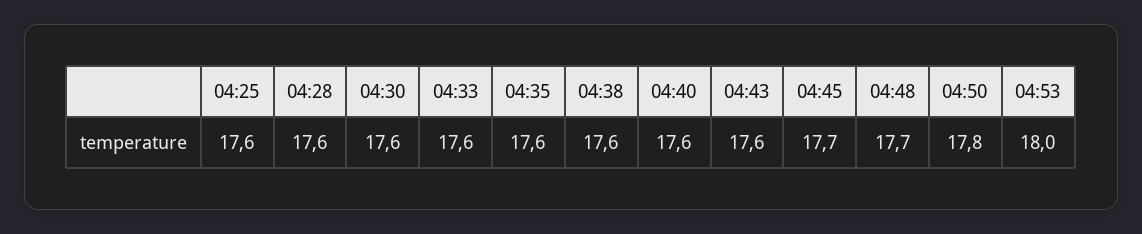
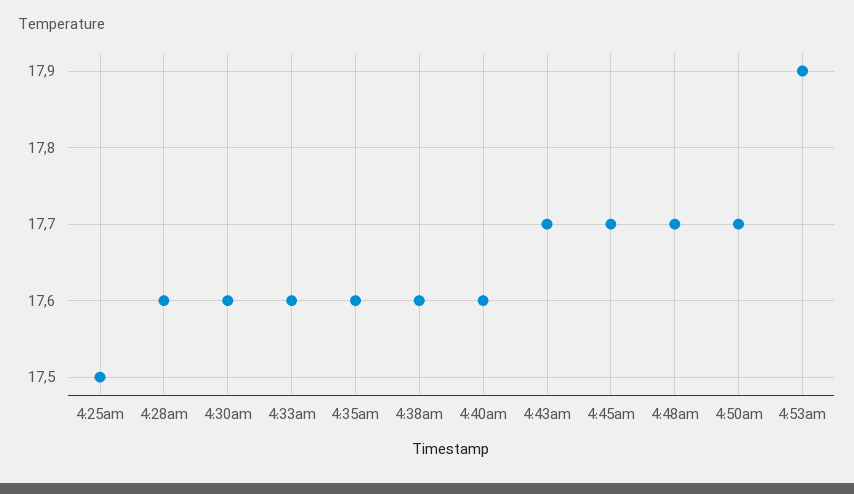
  {
-   "04:25": 17.6,
+   "04:25": 17.5,
    "04:28": 17.6,
    "04:30": 17.6,
    "04:33": 17.6,
    "04:35": 17.6,
    "04:38": 17.6,
    "04:40": 17.6,
-   "04:43": 17.6,
+   "04:43": 17.7,
    "04:45": 17.7,
    "04:48": 17.7,
-   "04:50": 17.8,
+   "04:50": 17.7,
-   "04:53": 18
+   "04:53": 17.9
  }

